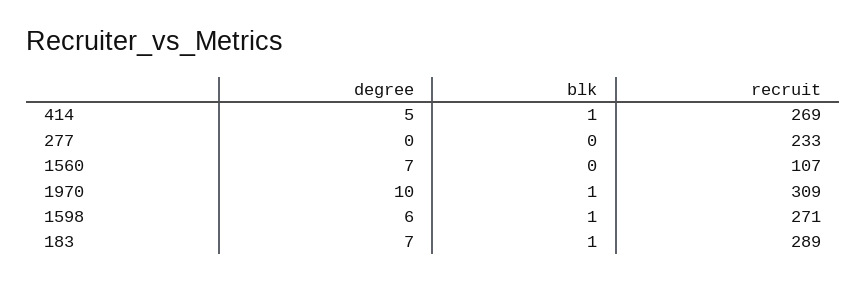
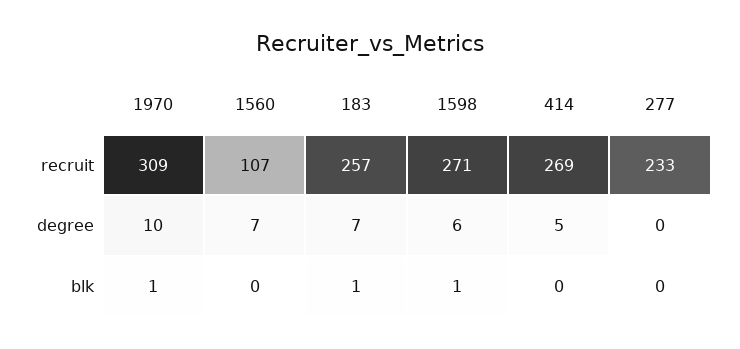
  {
    "degree": {
      "414": 5,
      "277": 0,
      "1560": 7,
      "1970": 10,
      "1598": 6,
      "183": 7
    },
    "blk": {
-     "414": 1,
+     "414": 0,
      "277": 0,
      "1560": 0,
      "1970": 1,
      "1598": 1,
      "183": 1
    },
    "recruit": {
      "414": 269,
      "277": 233,
      "1560": 107,
      "1970": 309,
      "1598": 271,
-     "183": 289
+     "183": 257
    }
  }

